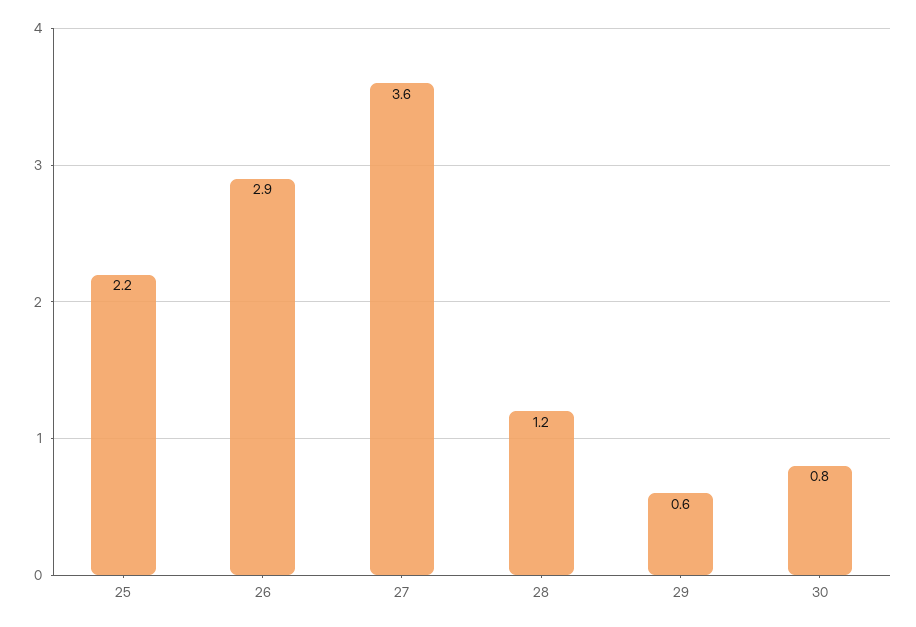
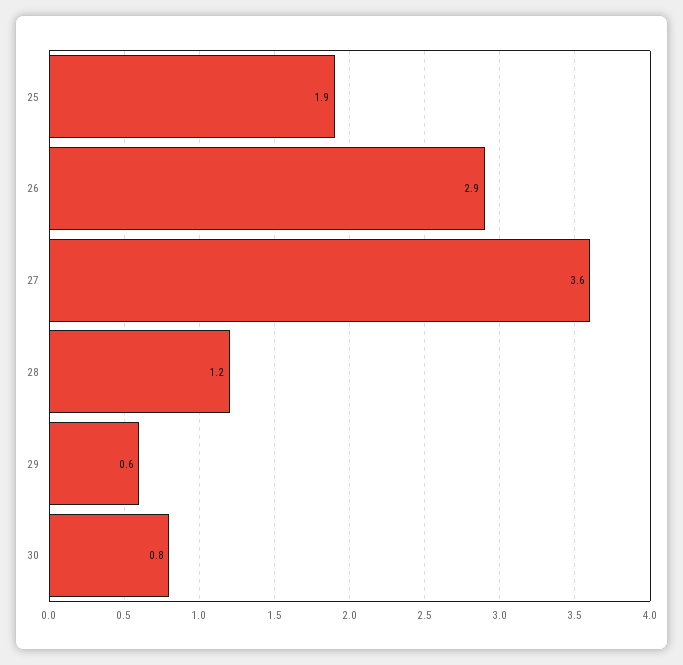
  {
-   "25": 2.2,
+   "25": 1.9,
    "26": 2.9,
    "27": 3.6,
    "28": 1.2,
    "29": 0.6,
    "30": 0.8
  }

